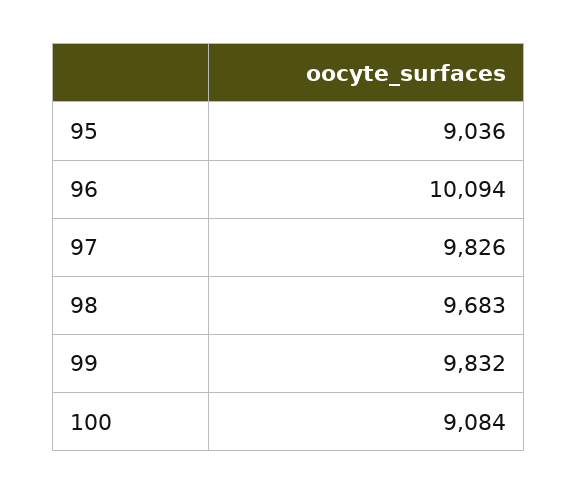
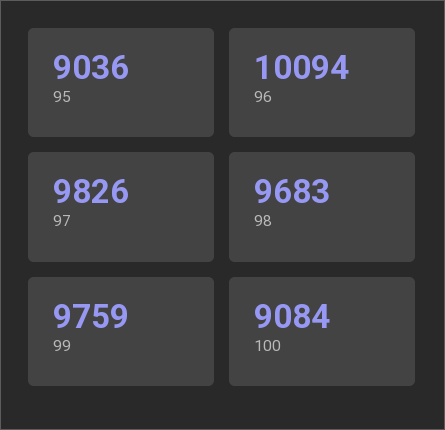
  {
    "95": 9036,
    "96": 10094,
    "97": 9826,
    "98": 9683,
-   "99": 9832,
+   "99": 9759,
    "100": 9084
  }

